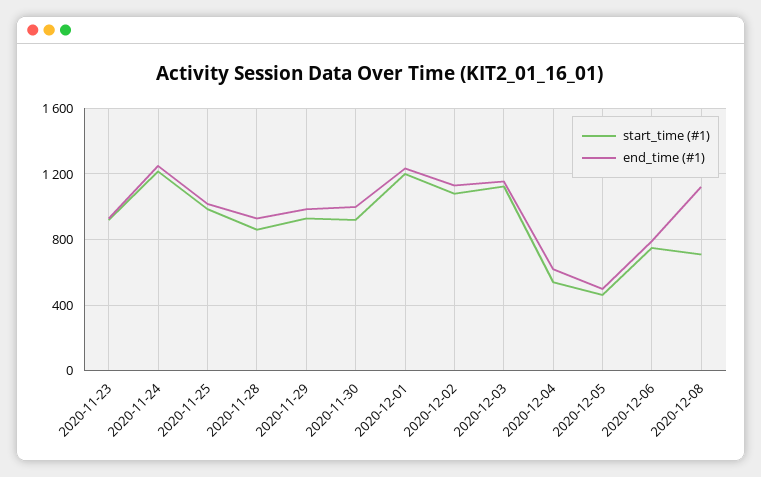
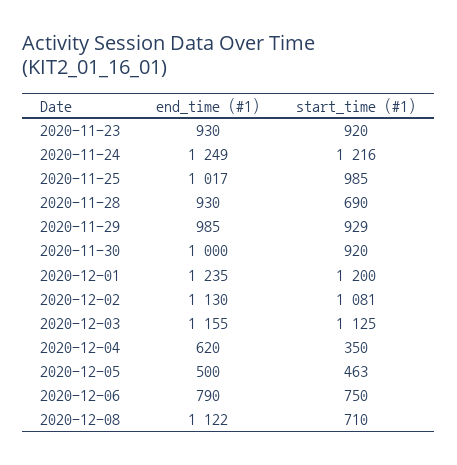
  {
    "start_time (#1)": {
      "2020-11-23": 920,
      "2020-11-24": 1216,
      "2020-11-25": 985,
-     "2020-11-28": 850,
+     "2020-11-28": 690,
      "2020-11-29": 929,
      "2020-11-30": 920,
      "2020-12-01": 1200,
      "2020-12-02": 1081,
      "2020-12-03": 1125,
-     "2020-12-04": 550,
+     "2020-12-04": 350,
      "2020-12-05": 463,
      "2020-12-06": 750,
      "2020-12-08": 710
    },
    "end_time (#1)": {
      "2020-11-23": 930,
      "2020-11-24": 1249,
      "2020-11-25": 1017,
      "2020-11-28": 930,
      "2020-11-29": 985,
      "2020-11-30": 1000,
      "2020-12-01": 1235,
      "2020-12-02": 1130,
      "2020-12-03": 1155,
      "2020-12-04": 620,
      "2020-12-05": 500,
      "2020-12-06": 790,
      "2020-12-08": 1122
    }
  }

